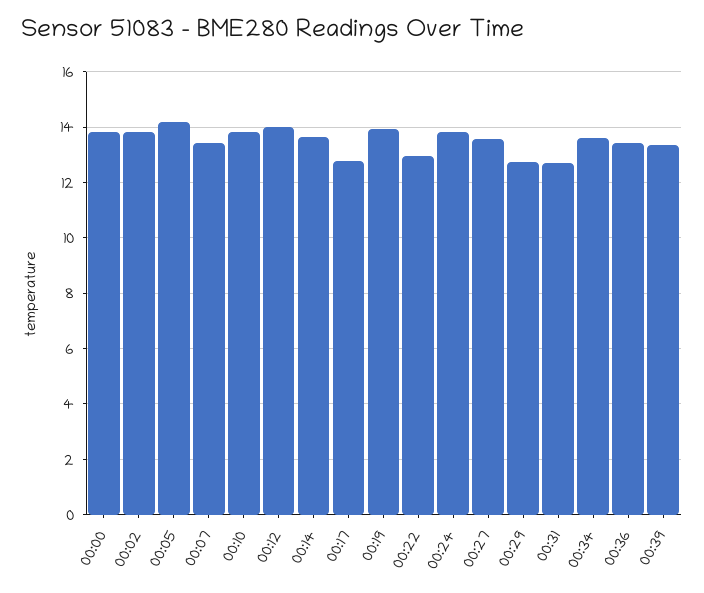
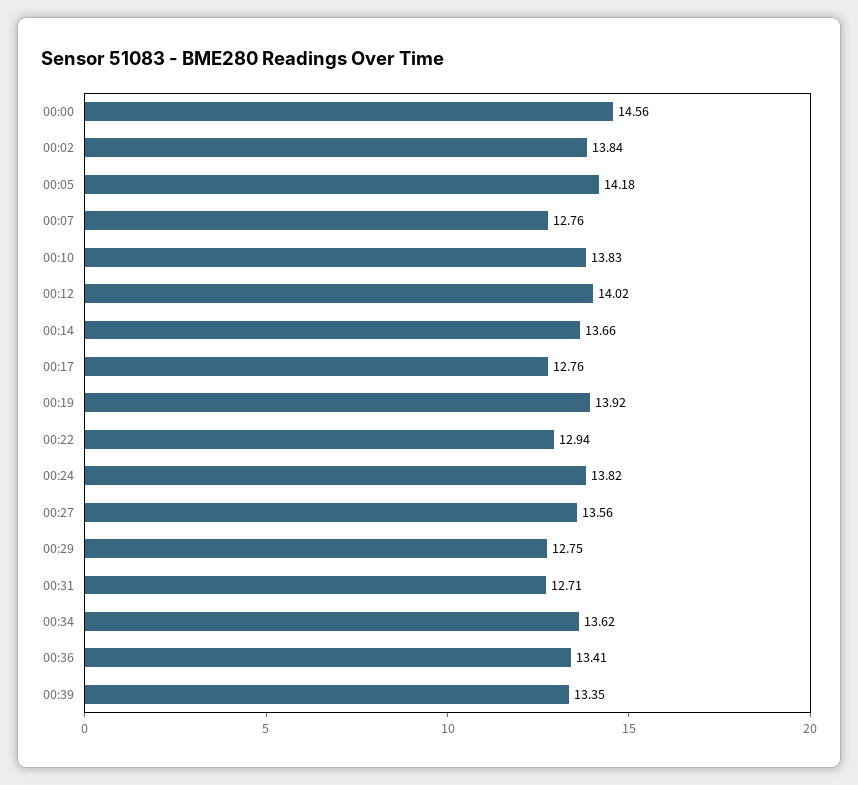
  {
-   "00:00": 13.75,
+   "00:00": 14.56,
    "00:02": 13.84,
    "00:05": 14.18,
-   "00:07": 13.5,
+   "00:07": 12.76,
    "00:10": 13.83,
    "00:12": 14.02,
    "00:14": 13.66,
    "00:17": 12.76,
    "00:19": 13.92,
    "00:22": 12.94,
    "00:24": 13.82,
    "00:27": 13.56,
    "00:29": 12.75,
    "00:31": 12.71,
    "00:34": 13.62,
    "00:36": 13.41,
    "00:39": 13.35
  }

